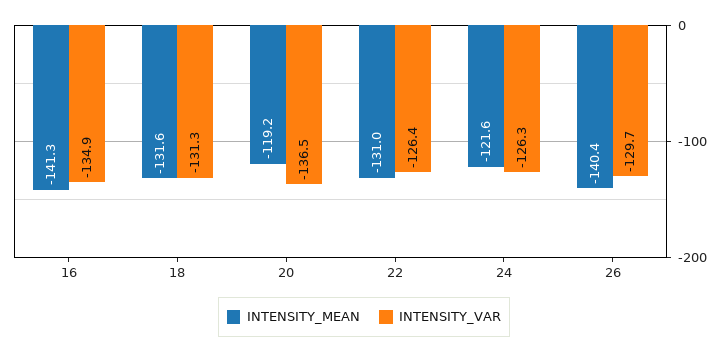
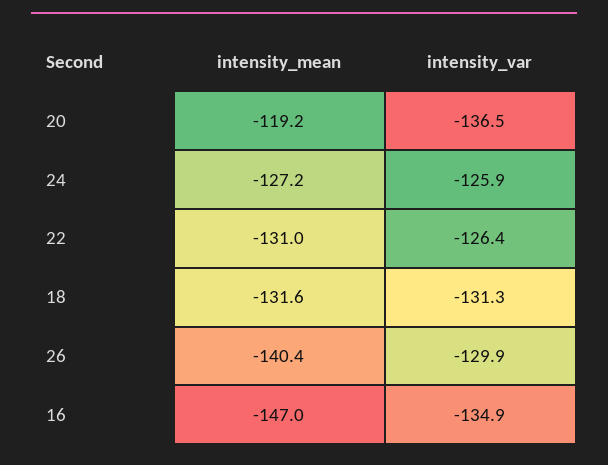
  {
    "INTENSITY_MEAN": {
-     "16": -141.3,
+     "16": -147,
      "18": -131.6,
      "20": -119.2,
      "22": -131,
-     "24": -121.6,
+     "24": -127.2,
      "26": -140.4
    },
    "INTENSITY_VAR": {
      "16": -134.9,
      "18": -131.3,
      "20": -136.5,
      "22": -126.4,
-     "24": -126.3,
+     "24": -125.9,
-     "26": -129.7
+     "26": -129.9
    }
  }

